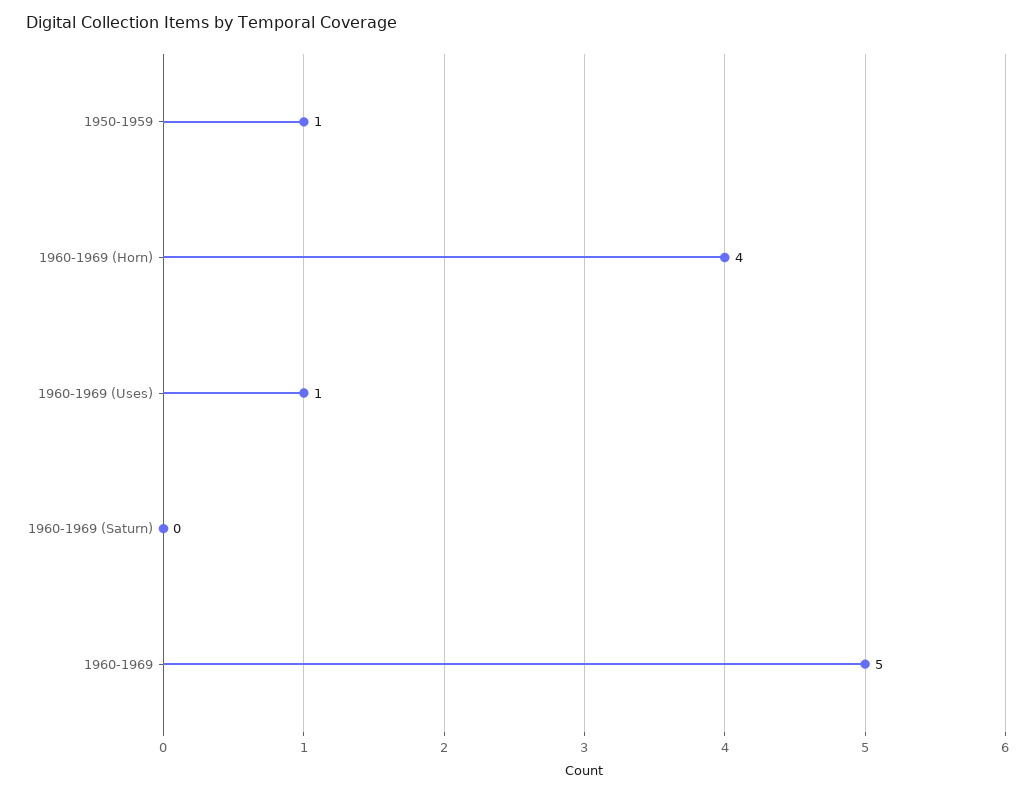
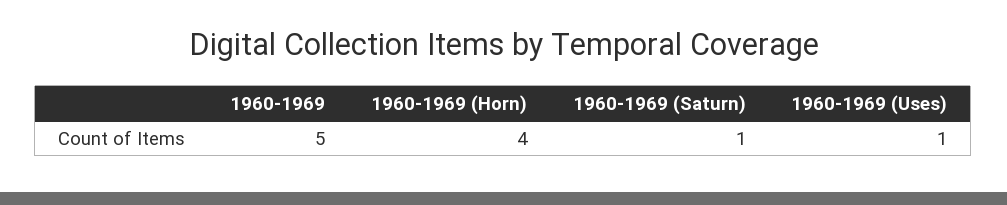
  {
-   "1950-1959": 1,
    "1960-1969 (Horn)": 4,
    "1960-1969 (Uses)": 1,
-   "1960-1969 (Saturn)": 0,
+   "1960-1969 (Saturn)": 1,
    "1960-1969": 5
  }

